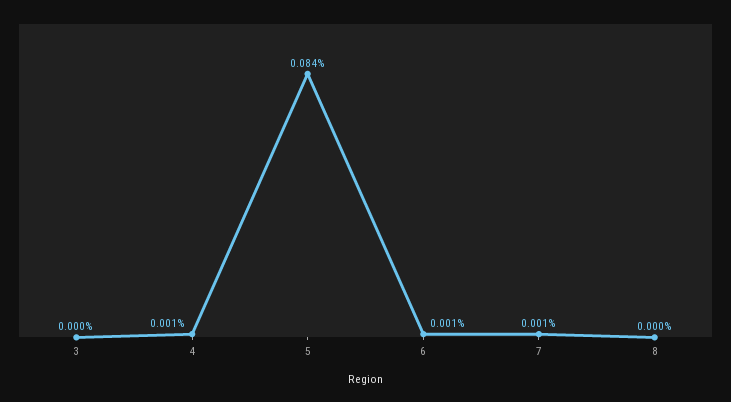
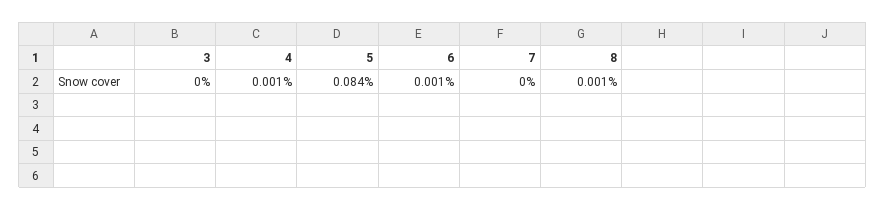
  {
    "3": 0,
    "4": 0.001,
    "5": 0.084,
    "6": 0.001,
-   "7": 0.001,
+   "7": 0,
-   "8": 0
+   "8": 0.001
  }

